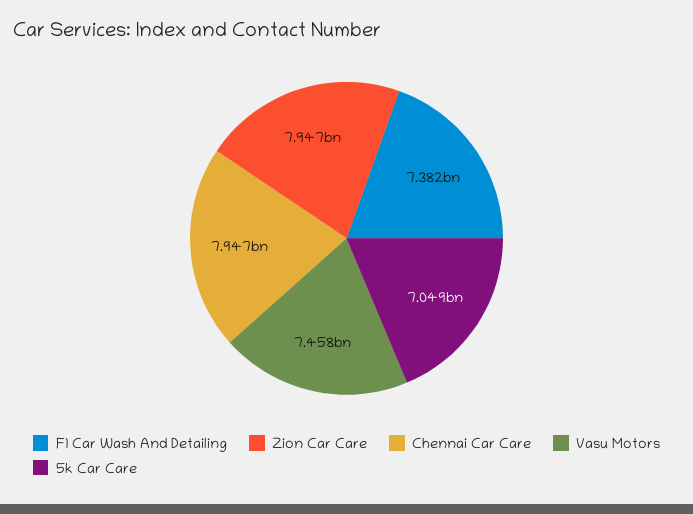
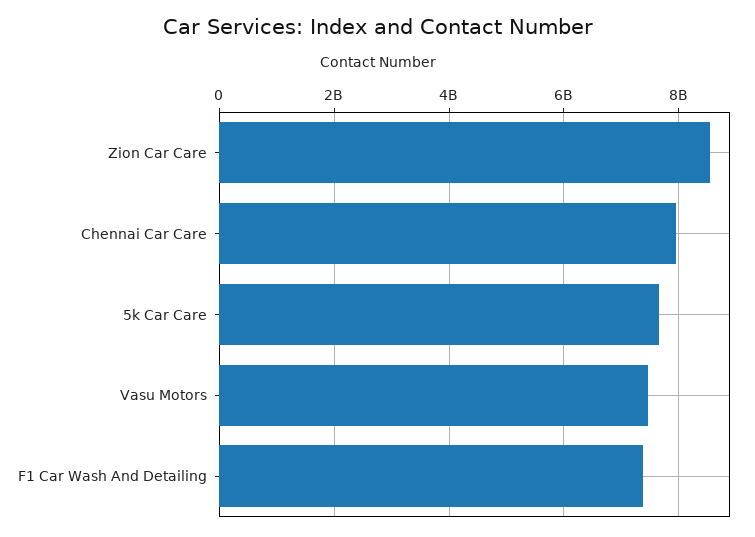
  {
    "F1 Car Wash And Detailing": 7382000000,
-   "Zion Car Care": 7947000000,
+   "Zion Car Care": 8600000000,
    "Chennai Car Care": 7947000000,
    "Vasu Motors": 7458000000,
-   "5k Car Care": 7049000000
+   "5k Car Care": 7600000000
  }

